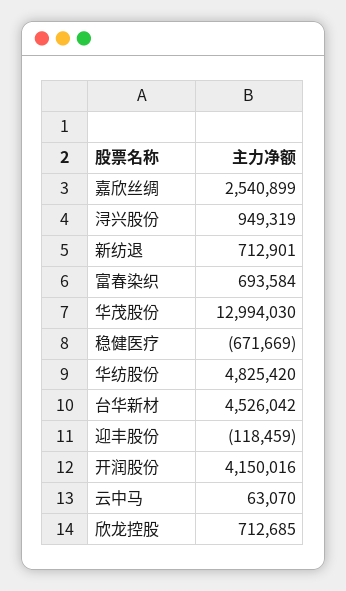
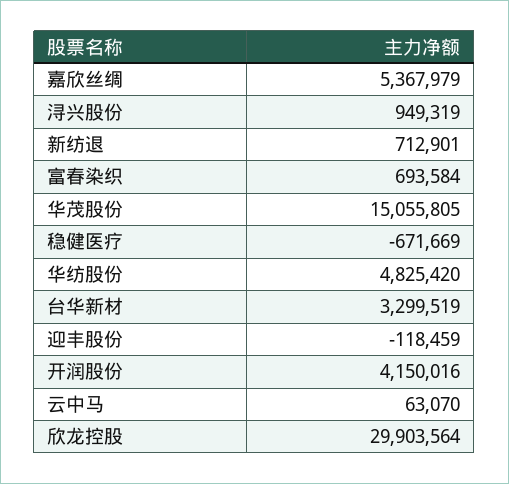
  {
-   "嘉欣丝绸": 2540899,
+   "嘉欣丝绸": 5367979,
    "浔兴股份": 949319,
    "新纺退": 712901,
    "富春染织": 693584,
-   "华茂股份": 12994030,
+   "华茂股份": 15055805,
    "稳健医疗": -671669,
    "华纺股份": 4825420,
-   "台华新材": 4526042,
+   "台华新材": 3299519,
    "迎丰股份": -118459,
    "开润股份": 4150016,
    "云中马": 63070,
-   "欣龙控股": 712685
+   "欣龙控股": 29903564
  }

